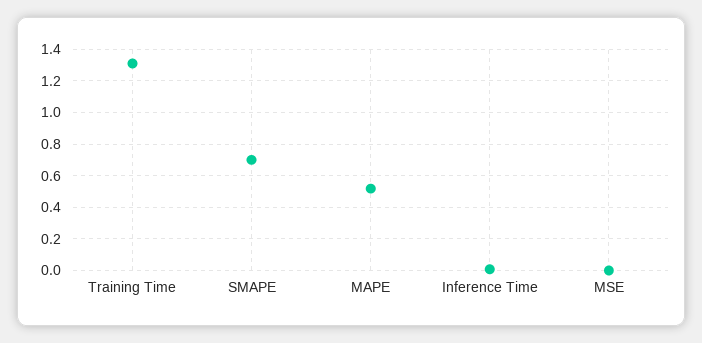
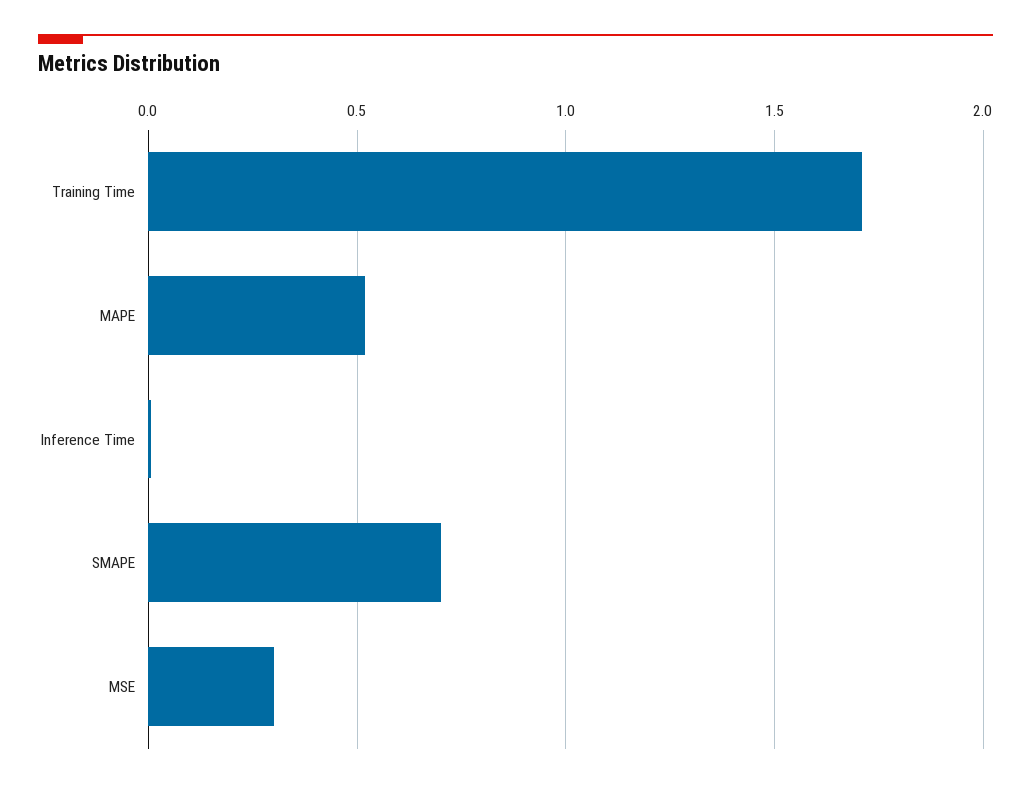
  {
-   "Training Time": 1.3,
+   "Training Time": 1.7,
    "SMAPE": 0.7,
    "MAPE": 0.5,
    "Inference Time": 0,
-   "MSE": 0
+   "MSE": 0.3
  }

